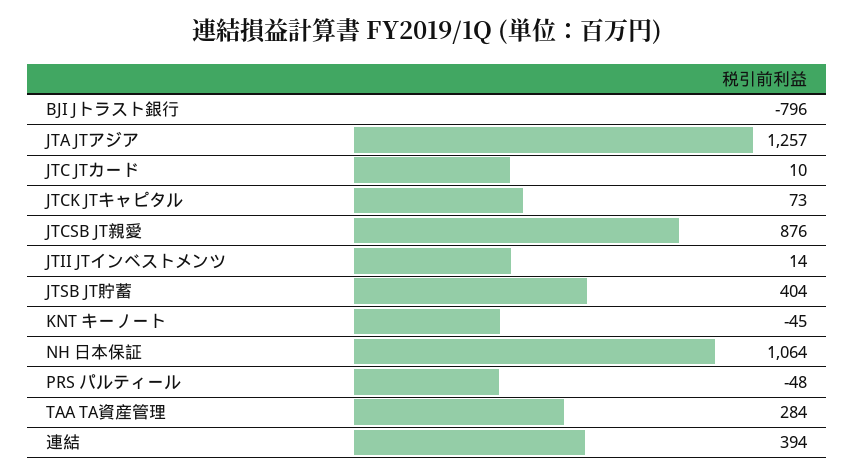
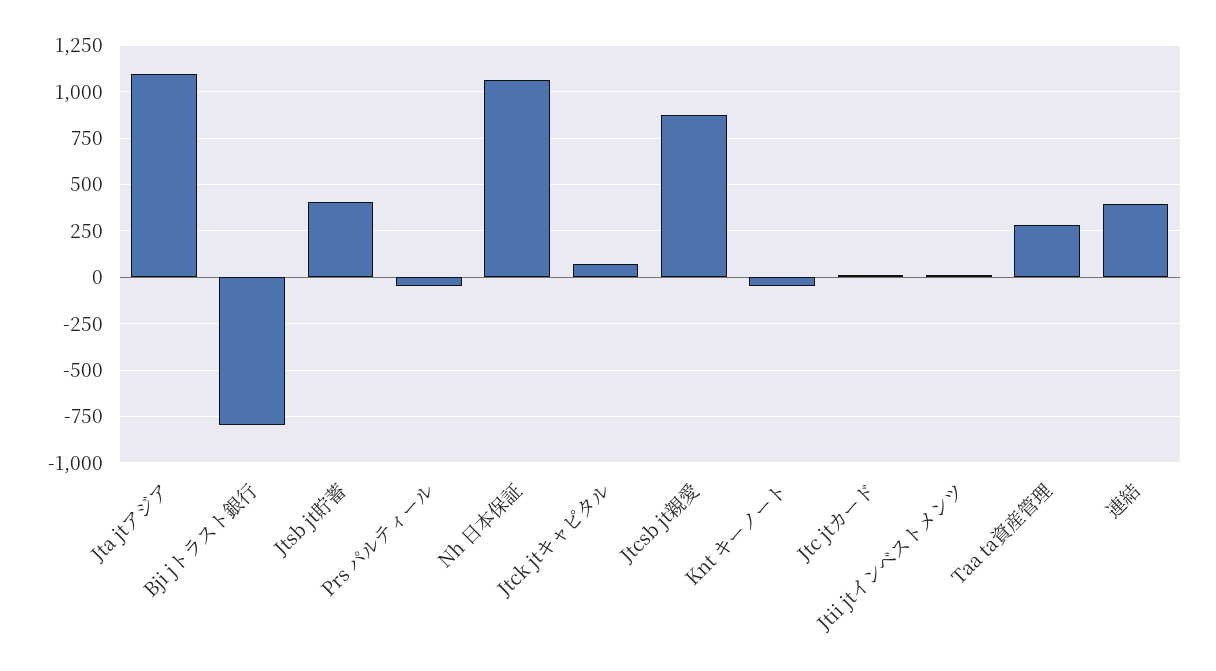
  {
    "BJI Jトラスト銀行": -796,
-   "JTA JTアジア": 1257,
+   "JTA JTアジア": 1100,
    "JTC JTカード": 10,
    "JTCK JTキャピタル": 73,
    "JTCSB JT親愛": 876,
    "JTII JTインベストメンツ": 14,
    "JTSB JT貯蓄": 404,
    "KNT キーノート": -45,
    "NH 日本保証": 1064,
    "PRS パルティール": -48,
    "TAA TA資産管理": 284,
    "連結": 394
  }

